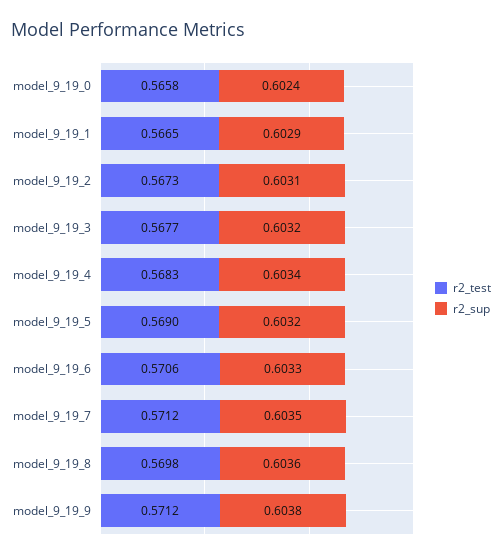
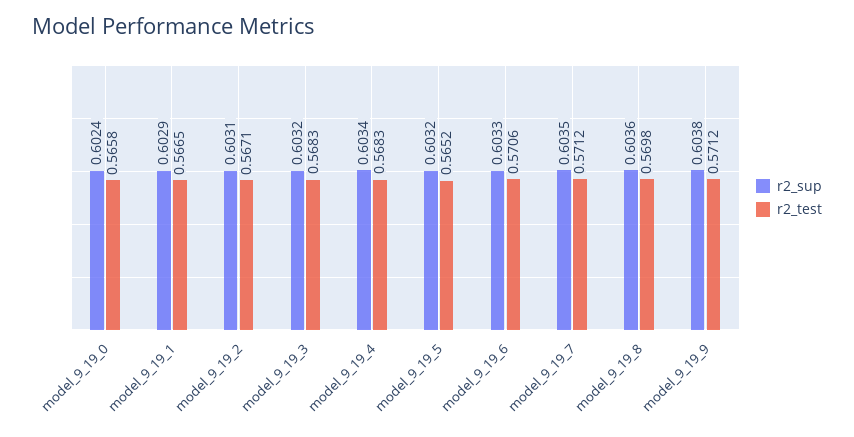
  {
    "r2_test": {
      "model_9_19_0": 0.5658,
      "model_9_19_1": 0.5665,
-     "model_9_19_2": 0.5673,
+     "model_9_19_2": 0.5671,
-     "model_9_19_3": 0.5677,
+     "model_9_19_3": 0.5683,
      "model_9_19_4": 0.5683,
-     "model_9_19_5": 0.569,
+     "model_9_19_5": 0.5652,
      "model_9_19_6": 0.5706,
      "model_9_19_7": 0.5712,
      "model_9_19_8": 0.5698,
      "model_9_19_9": 0.5712
    },
    "r2_sup": {
      "model_9_19_0": 0.6024,
      "model_9_19_1": 0.6029,
      "model_9_19_2": 0.6031,
      "model_9_19_3": 0.6032,
      "model_9_19_4": 0.6034,
      "model_9_19_5": 0.6032,
      "model_9_19_6": 0.6033,
      "model_9_19_7": 0.6035,
      "model_9_19_8": 0.6036,
      "model_9_19_9": 0.6038
    }
  }

